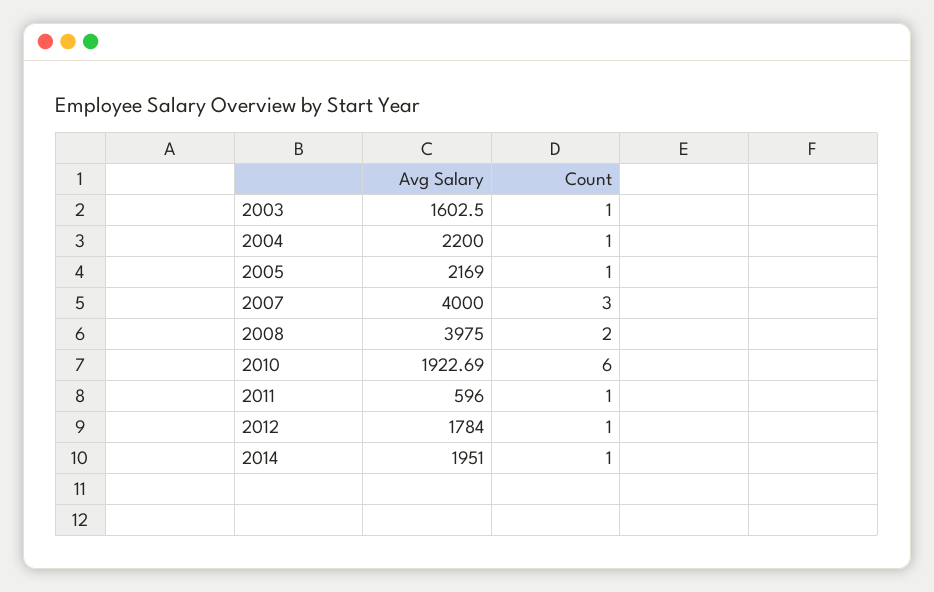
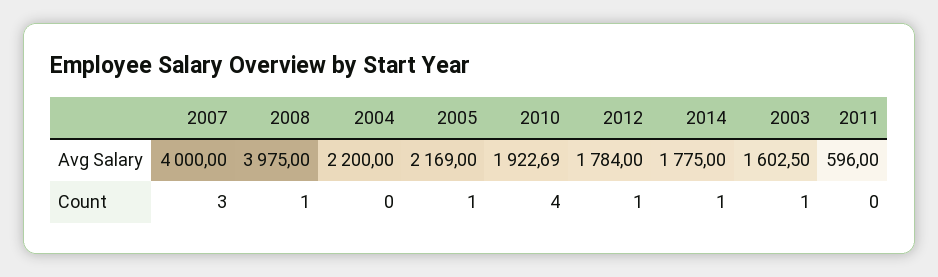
  {
    "Avg Salary": {
      "2003": 1602.5,
      "2004": 2200,
      "2005": 2169,
      "2007": 4000,
      "2008": 3975,
      "2010": 1922.69,
      "2011": 596,
      "2012": 1784,
-     "2014": 1951
+     "2014": 1775
    },
    "Count": {
      "2003": 1,
-     "2004": 1,
+     "2004": 0,
      "2005": 1,
      "2007": 3,
-     "2008": 2,
+     "2008": 1,
-     "2010": 6,
+     "2010": 4,
-     "2011": 1,
+     "2011": 0,
      "2012": 1,
      "2014": 1
    }
  }

